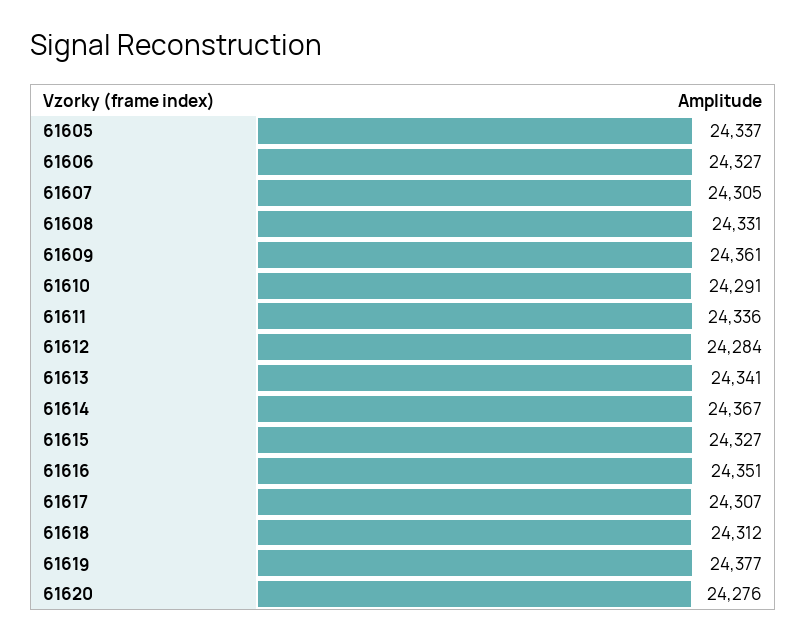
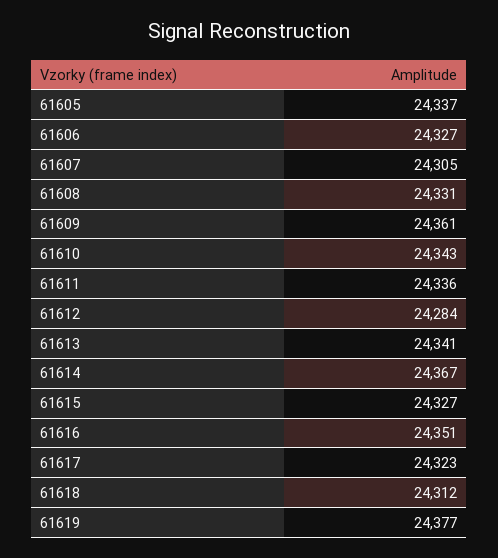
  {
    "61605": 24337,
    "61606": 24327,
    "61607": 24305,
    "61608": 24331,
    "61609": 24361,
-   "61610": 24291,
+   "61610": 24343,
    "61611": 24336,
    "61612": 24284,
    "61613": 24341,
    "61614": 24367,
    "61615": 24327,
    "61616": 24351,
-   "61617": 24307,
+   "61617": 24323,
    "61618": 24312,
-   "61619": 24377,
+   "61619": 24377
-   "61620": 24276
  }

